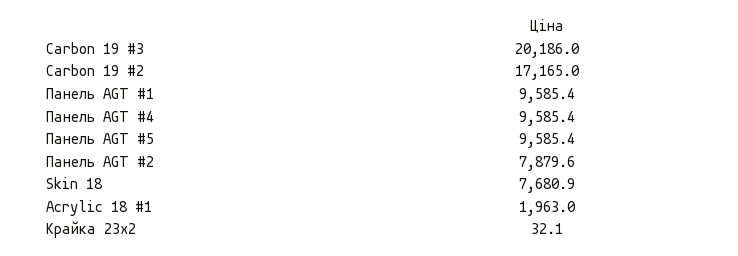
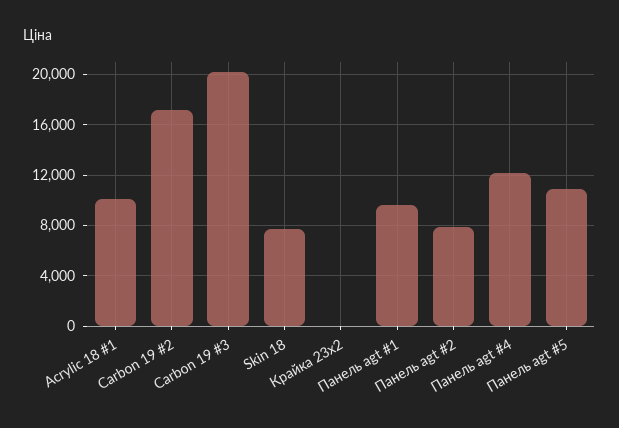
  {
    "Carbon 19 #3": 20186,
    "Carbon 19 #2": 17165,
    "Панель AGT #1": 9585.4,
-   "Панель AGT #4": 9585.4,
+   "Панель AGT #4": 12000,
-   "Панель AGT #5": 9585.4,
+   "Панель AGT #5": 11000,
    "Панель AGT #2": 7879.6,
    "Skin 18": 7680.9,
-   "Acrylic 18 #1": 1963,
+   "Acrylic 18 #1": 10000,
    "Крайка 23x2": 32.1
  }

